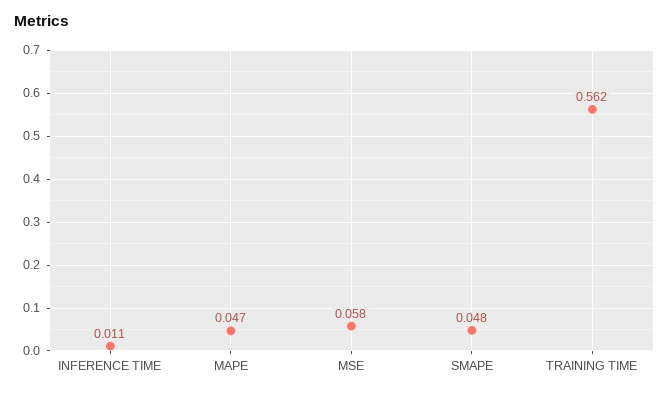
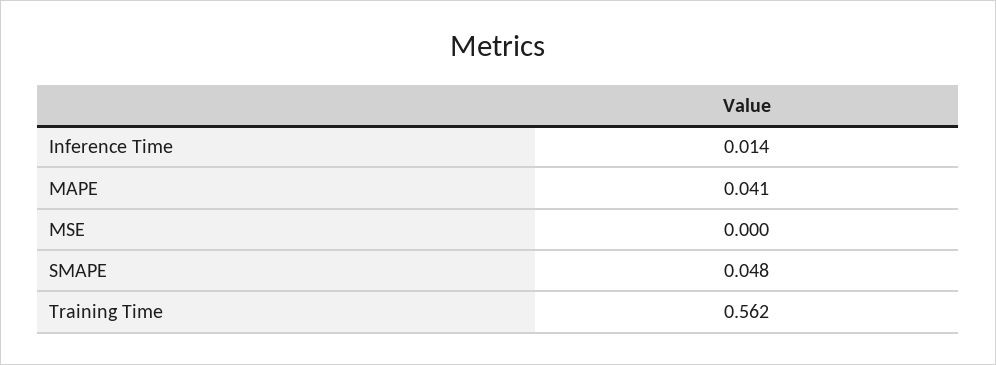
  {
-   "INFERENCE TIME": 0.011,
+   "INFERENCE TIME": 0.014,
-   "MAPE": 0.047,
+   "MAPE": 0.041,
-   "MSE": 0.058,
+   "MSE": 0,
    "SMAPE": 0.048,
    "TRAINING TIME": 0.562
  }

